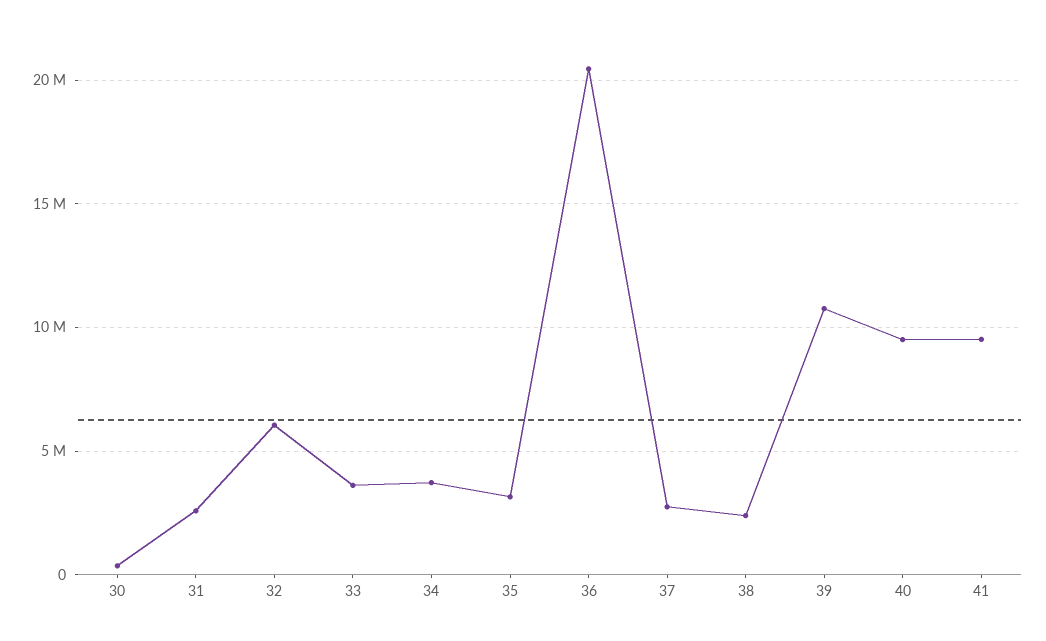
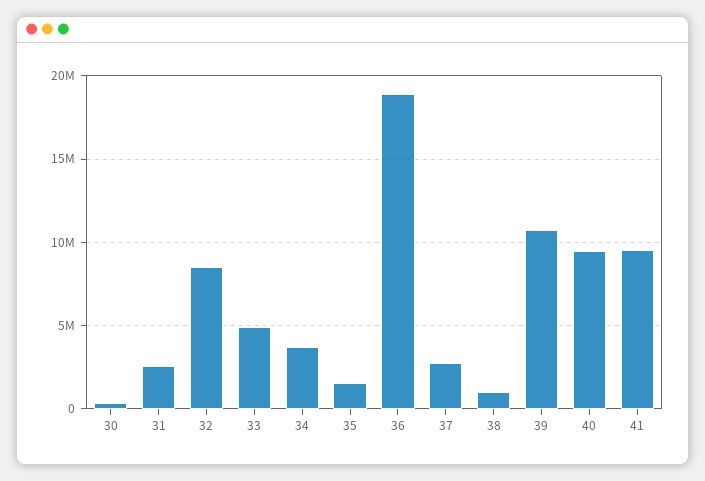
  {
    "30": 500000,
    "31": 2500000,
-   "32": 6000000,
+   "32": 8500000,
-   "33": 3500000,
+   "33": 5000000,
    "34": 3500000,
-   "35": 3000000,
+   "35": 1500000,
-   "36": 20500000,
+   "36": 19000000,
    "37": 2500000,
-   "38": 2500000,
+   "38": 1000000,
    "39": 11000000,
    "40": 9500000,
    "41": 9500000
  }

